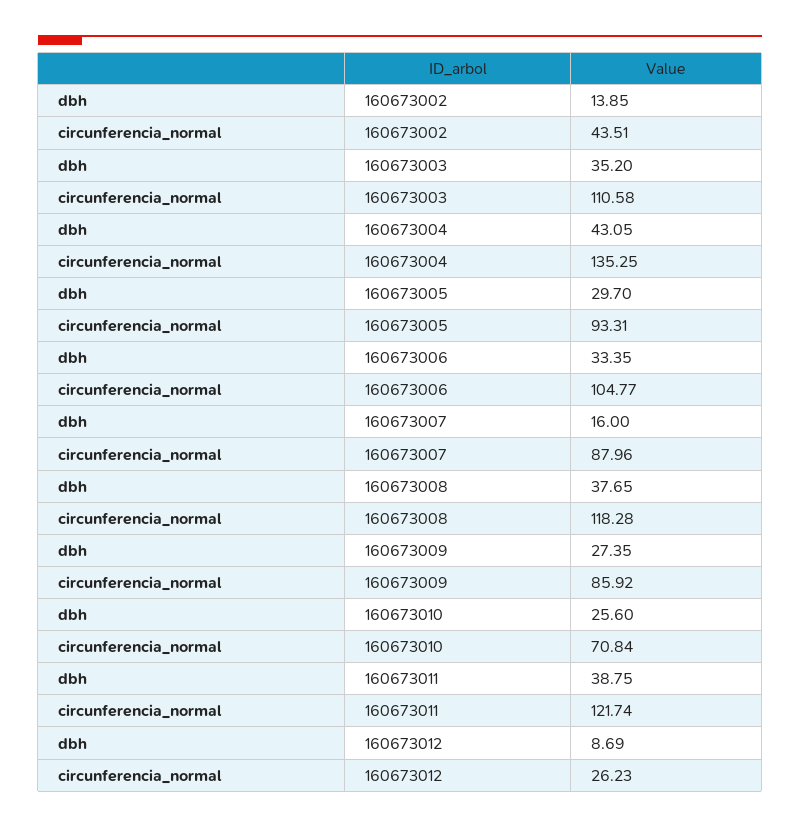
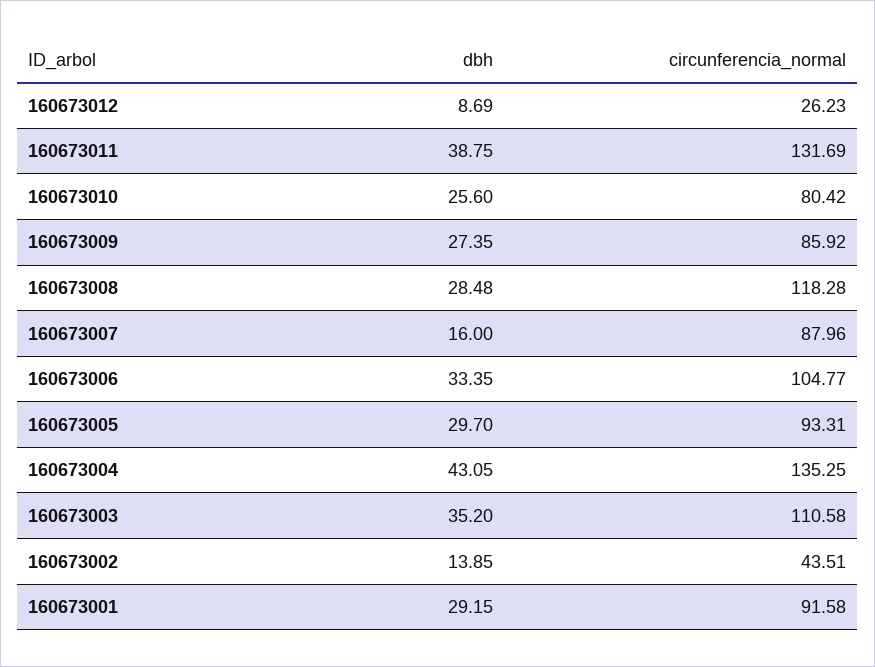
  {
    "dbh": {
      "160673002": 13.85,
      "160673003": 35.2,
      "160673004": 43.05,
      "160673005": 29.7,
      "160673006": 33.35,
      "160673007": 16,
-     "160673008": 37.65,
+     "160673008": 28.48,
      "160673009": 27.35,
      "160673010": 25.6,
      "160673011": 38.75,
-     "160673012": 8.69
+     "160673012": 8.69,
+     "160673001": 29.15
    },
    "circunferencia_normal": {
      "160673002": 43.51,
      "160673003": 110.58,
      "160673004": 135.25,
      "160673005": 93.31,
      "160673006": 104.77,
      "160673007": 87.96,
      "160673008": 118.28,
      "160673009": 85.92,
-     "160673010": 70.84,
+     "160673010": 80.42,
-     "160673011": 121.74,
+     "160673011": 131.69,
-     "160673012": 26.23
+     "160673012": 26.23,
+     "160673001": 91.58
    }
  }

